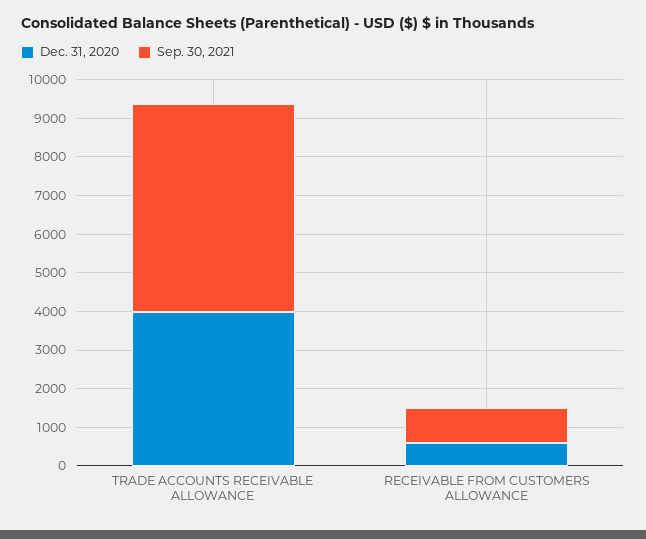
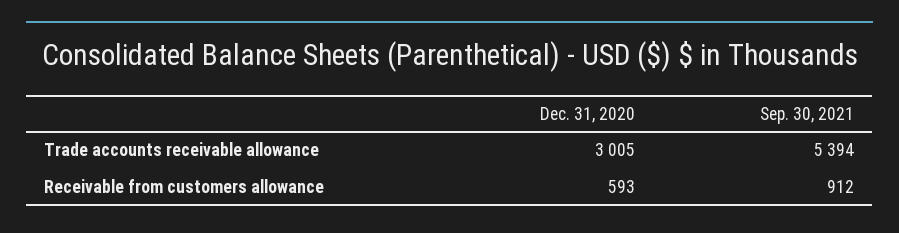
  {
    "Dec. 31, 2020": {
-     "TRADE ACCOUNTS RECEIVABLE ALLOWANCE": 4000,
+     "TRADE ACCOUNTS RECEIVABLE ALLOWANCE": 3005,
      "RECEIVABLE FROM CUSTOMERS ALLOWANCE": 593
    },
    "Sep. 30, 2021": {
      "TRADE ACCOUNTS RECEIVABLE ALLOWANCE": 5394,
      "RECEIVABLE FROM CUSTOMERS ALLOWANCE": 912
    }
  }

